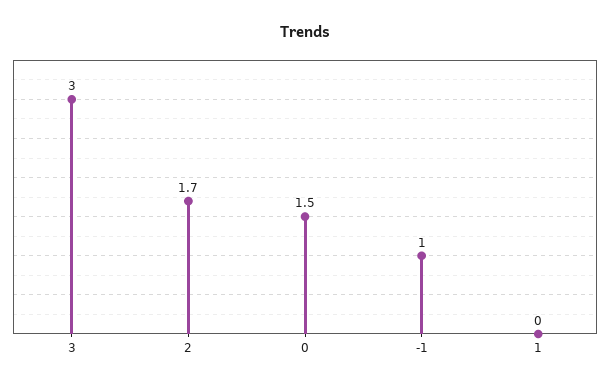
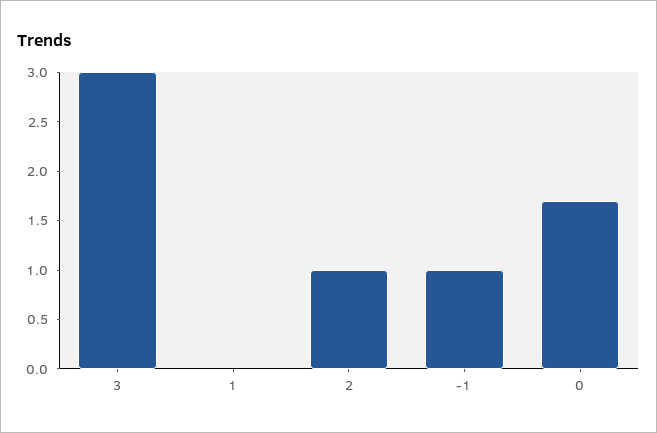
  {
    "3": 3,
-   "2": 1.7,
+   "2": 1,
-   "0": 1.5,
+   "0": 1.7,
    "-1": 1,
    "1": 0
  }

